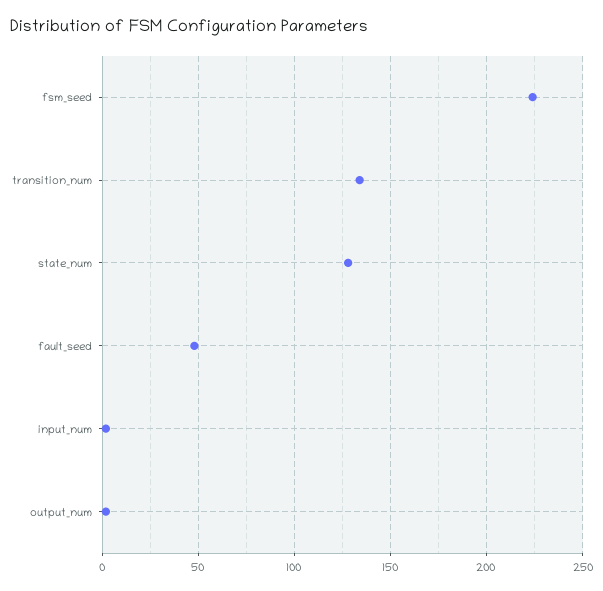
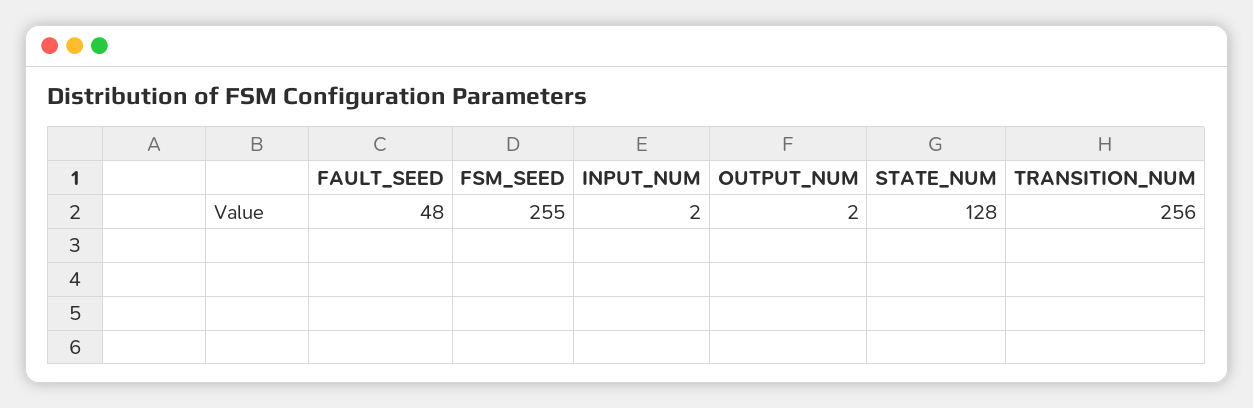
  {
-   "fsm_seed": 225,
+   "fsm_seed": 255,
-   "transition_num": 135,
+   "transition_num": 256,
    "state_num": 128,
    "fault_seed": 48,
    "input_num": 2,
    "output_num": 2
  }

